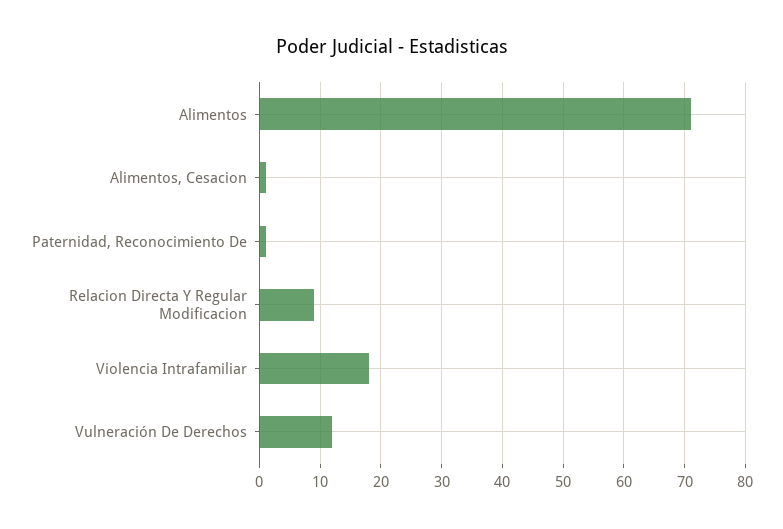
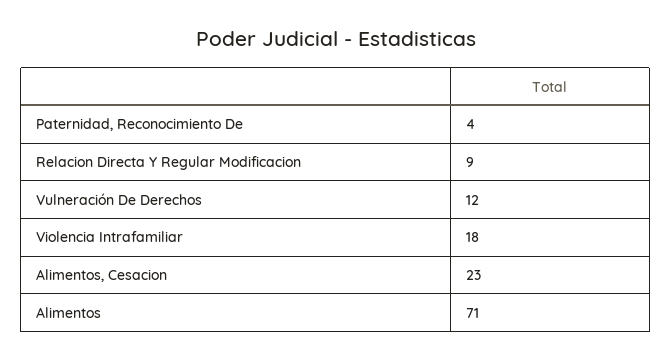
  {
    "Alimentos": 71,
-   "Alimentos, Cesacion": 1,
+   "Alimentos, Cesacion": 23,
-   "Paternidad, Reconocimiento De": 1,
+   "Paternidad, Reconocimiento De": 4,
    "Relacion Directa Y Regular Modificacion": 9,
    "Violencia Intrafamiliar": 18,
    "Vulneración De Derechos": 12
  }

